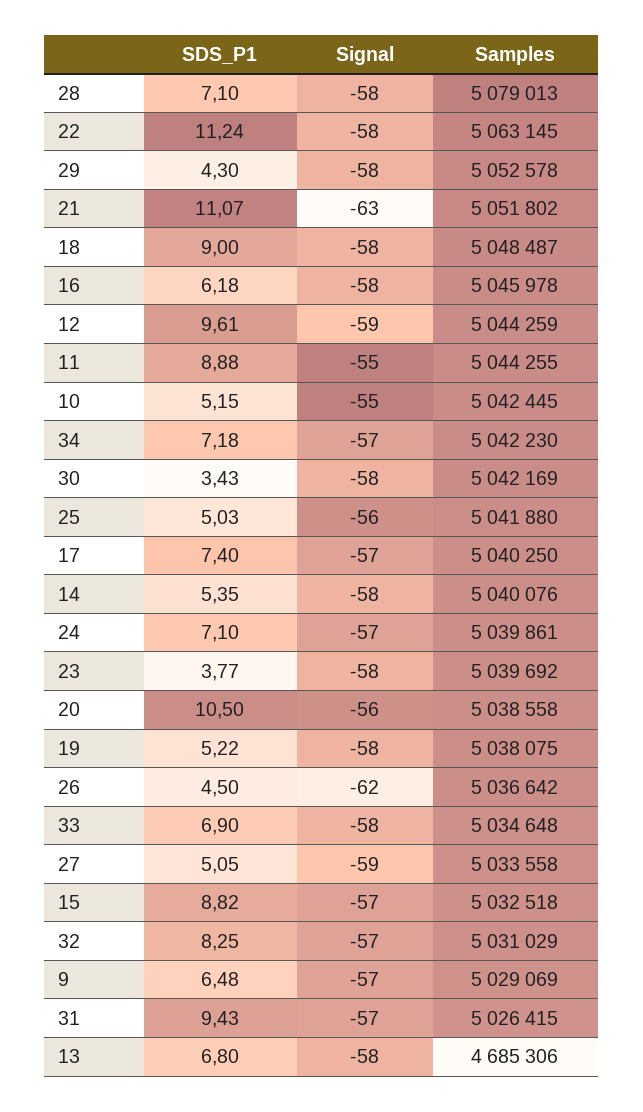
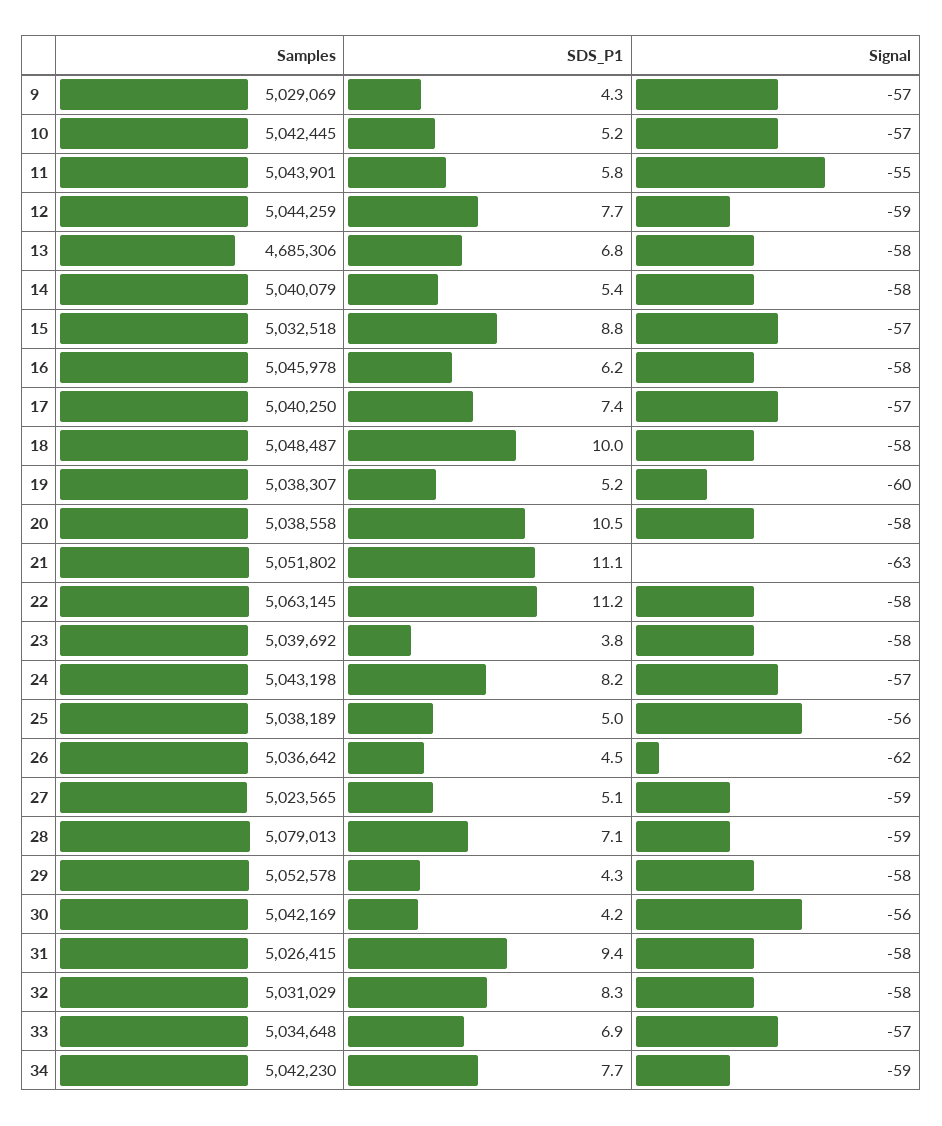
  {
    "SDS_P1": {
      "28": 7.1,
      "22": 11.24,
      "29": 4.3,
      "21": 11.07,
-     "18": 9,
+     "18": 10,
      "16": 6.18,
-     "12": 9.61,
+     "12": 7.7,
-     "11": 8.88,
+     "11": 5.8,
      "10": 5.15,
-     "34": 7.18,
+     "34": 7.7,
-     "30": 3.43,
+     "30": 4.2,
      "25": 5.03,
      "17": 7.4,
      "14": 5.35,
-     "24": 7.1,
+     "24": 8.2,
      "23": 3.77,
      "20": 10.5,
      "19": 5.22,
      "26": 4.5,
      "33": 6.9,
      "27": 5.05,
      "15": 8.82,
      "32": 8.25,
-     "9": 6.48,
+     "9": 4.3,
      "31": 9.43,
      "13": 6.8
    },
    "Signal": {
-     "28": -58,
+     "28": -59,
      "22": -58,
      "29": -58,
      "21": -63,
      "18": -58,
      "16": -58,
      "12": -59,
      "11": -55,
-     "10": -55,
+     "10": -57,
-     "34": -57,
+     "34": -59,
-     "30": -58,
+     "30": -56,
      "25": -56,
      "17": -57,
      "14": -58,
      "24": -57,
      "23": -58,
-     "20": -56,
+     "20": -58,
-     "19": -58,
+     "19": -60,
      "26": -62,
-     "33": -58,
+     "33": -57,
      "27": -59,
      "15": -57,
-     "32": -57,
+     "32": -58,
      "9": -57,
-     "31": -57,
+     "31": -58,
      "13": -58
    },
    "Samples": {
      "28": 5079013,
      "22": 5063145,
      "29": 5052578,
      "21": 5051802,
      "18": 5048487,
      "16": 5045978,
      "12": 5044259,
-     "11": 5044255,
+     "11": 5043901,
      "10": 5042445,
      "34": 5042230,
      "30": 5042169,
-     "25": 5041880,
+     "25": 5038189,
      "17": 5040250,
-     "14": 5040076,
+     "14": 5040079,
-     "24": 5039861,
+     "24": 5043198,
      "23": 5039692,
      "20": 5038558,
-     "19": 5038075,
+     "19": 5038307,
      "26": 5036642,
      "33": 5034648,
-     "27": 5033558,
+     "27": 5023565,
      "15": 5032518,
      "32": 5031029,
      "9": 5029069,
      "31": 5026415,
      "13": 4685306
    }
  }

